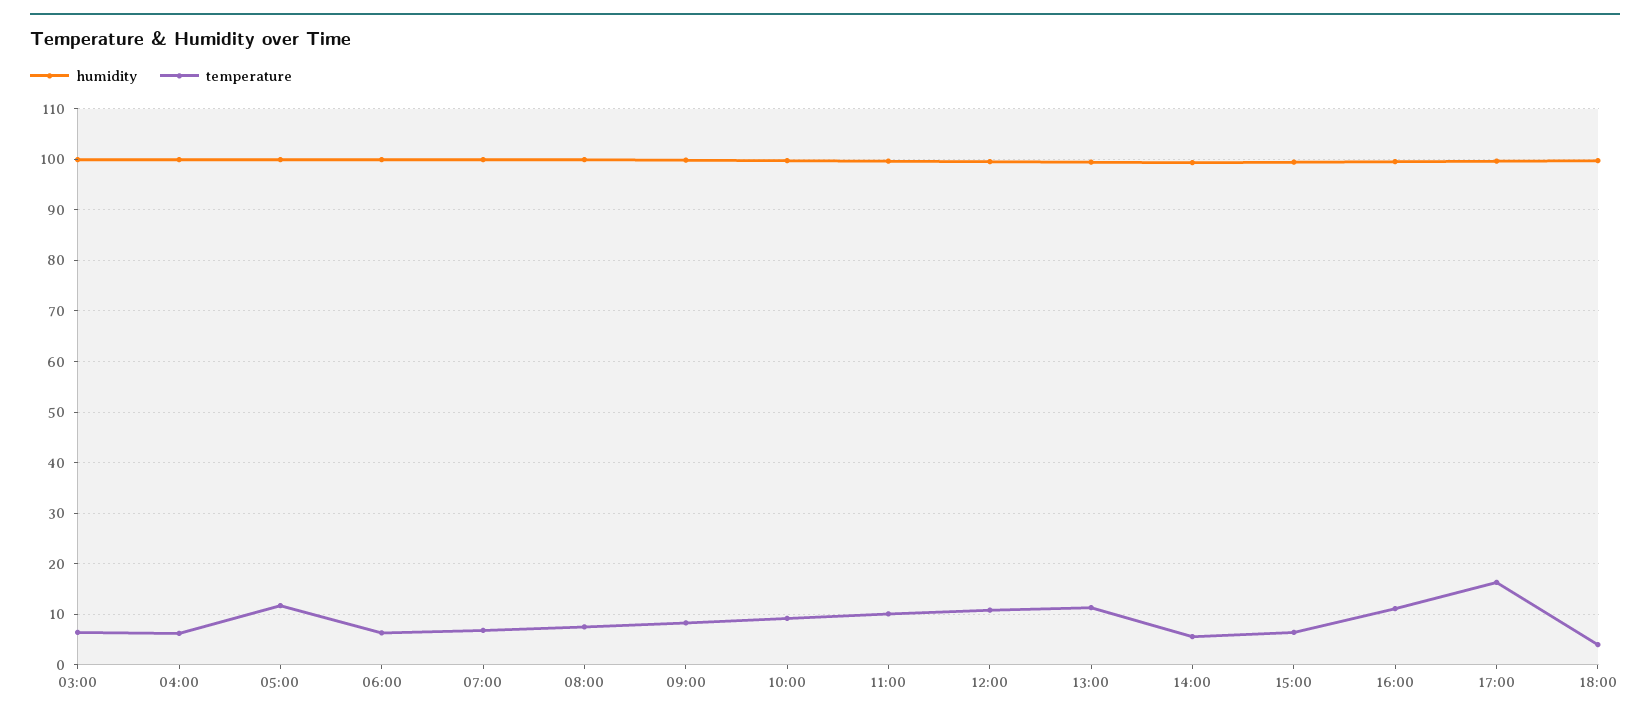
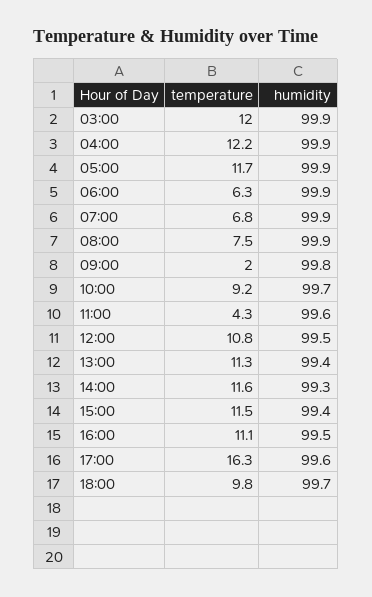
  {
    "humidity": {
      "03:00": 99.9,
      "04:00": 99.9,
      "05:00": 99.9,
      "06:00": 99.9,
      "07:00": 99.9,
      "08:00": 99.9,
      "09:00": 99.8,
      "10:00": 99.7,
      "11:00": 99.6,
      "12:00": 99.5,
      "13:00": 99.4,
      "14:00": 99.3,
      "15:00": 99.4,
      "16:00": 99.5,
      "17:00": 99.6,
      "18:00": 99.7
    },
    "temperature": {
-     "03:00": 6,
+     "03:00": 12,
-     "04:00": 6,
+     "04:00": 12.2,
      "05:00": 11.7,
      "06:00": 6.3,
      "07:00": 6.8,
      "08:00": 7.5,
-     "09:00": 8,
+     "09:00": 2,
      "10:00": 9.2,
-     "11:00": 10,
+     "11:00": 4.3,
      "12:00": 10.8,
      "13:00": 11.3,
-     "14:00": 6,
+     "14:00": 11.6,
-     "15:00": 6,
+     "15:00": 11.5,
      "16:00": 11.1,
      "17:00": 16.3,
-     "18:00": 4
+     "18:00": 9.8
    }
  }

